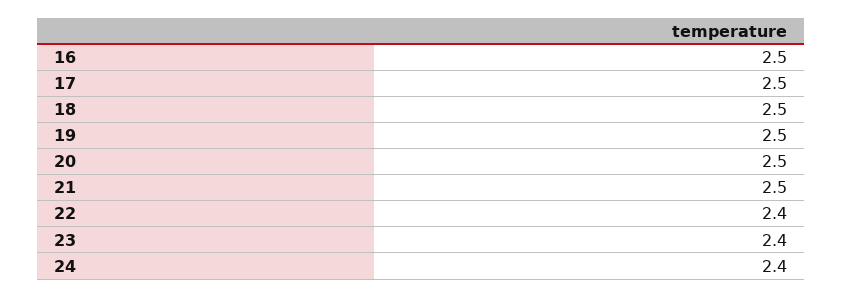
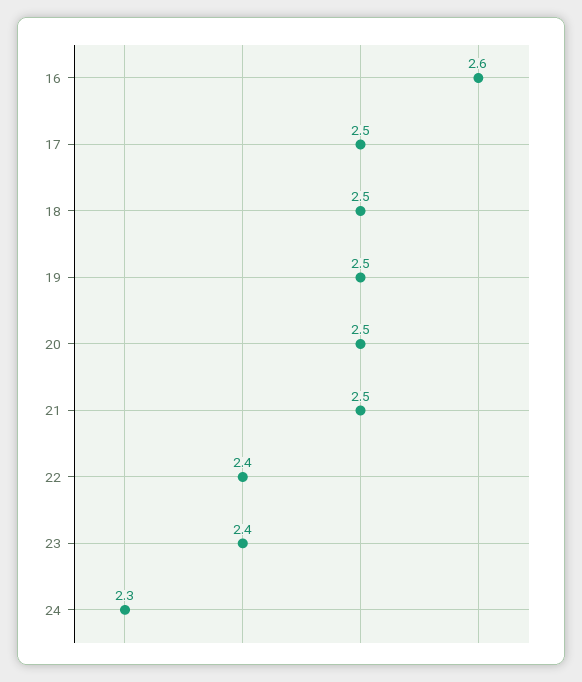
  {
-   "16": 2.5,
+   "16": 2.6,
    "17": 2.5,
    "18": 2.5,
    "19": 2.5,
    "20": 2.5,
    "21": 2.5,
    "22": 2.4,
    "23": 2.4,
-   "24": 2.4
+   "24": 2.3
  }

